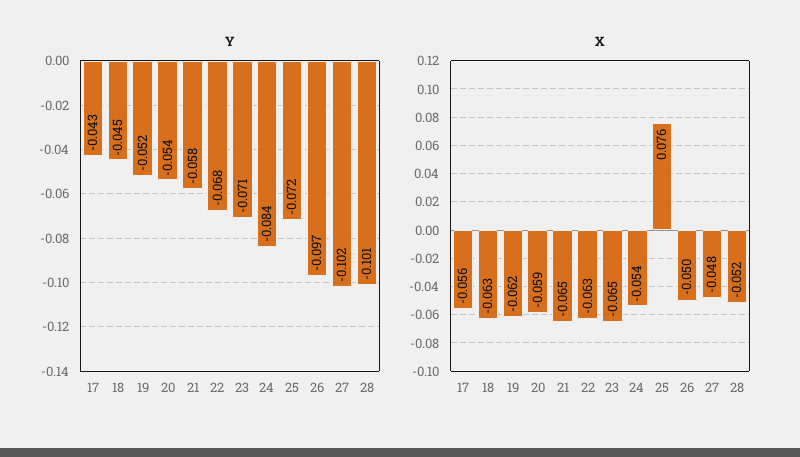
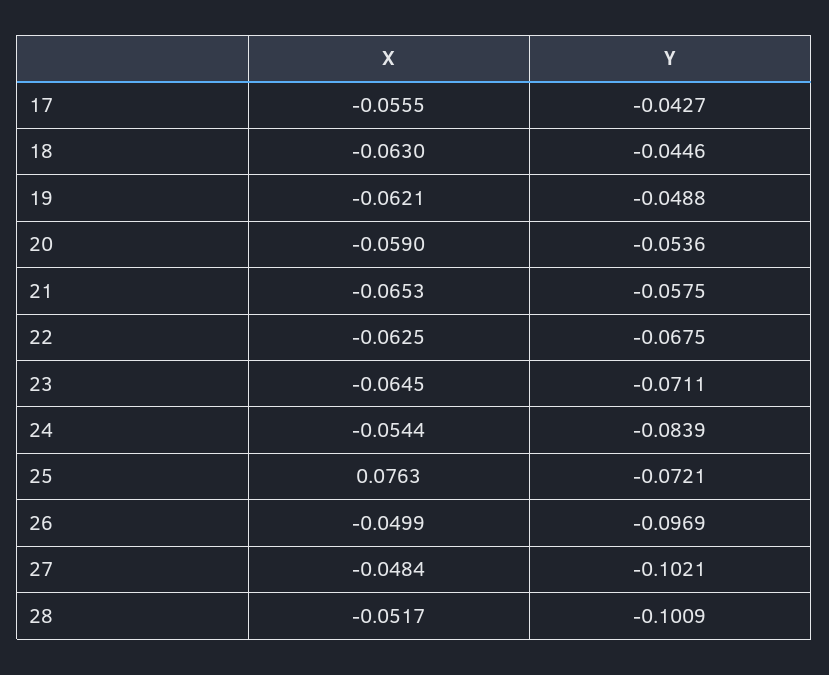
  {
    "Y": {
      "17": -0.0427,
      "18": -0.0446,
-     "19": -0.052,
+     "19": -0.0488,
      "20": -0.0536,
      "21": -0.0575,
      "22": -0.0675,
      "23": -0.0711,
      "24": -0.0839,
      "25": -0.0721,
      "26": -0.0969,
      "27": -0.1021,
      "28": -0.1009
    },
    "X": {
      "17": -0.0555,
      "18": -0.063,
      "19": -0.0621,
      "20": -0.059,
      "21": -0.0653,
      "22": -0.0625,
      "23": -0.0645,
      "24": -0.0544,
      "25": 0.0763,
      "26": -0.0499,
      "27": -0.0484,
      "28": -0.0517
    }
  }

